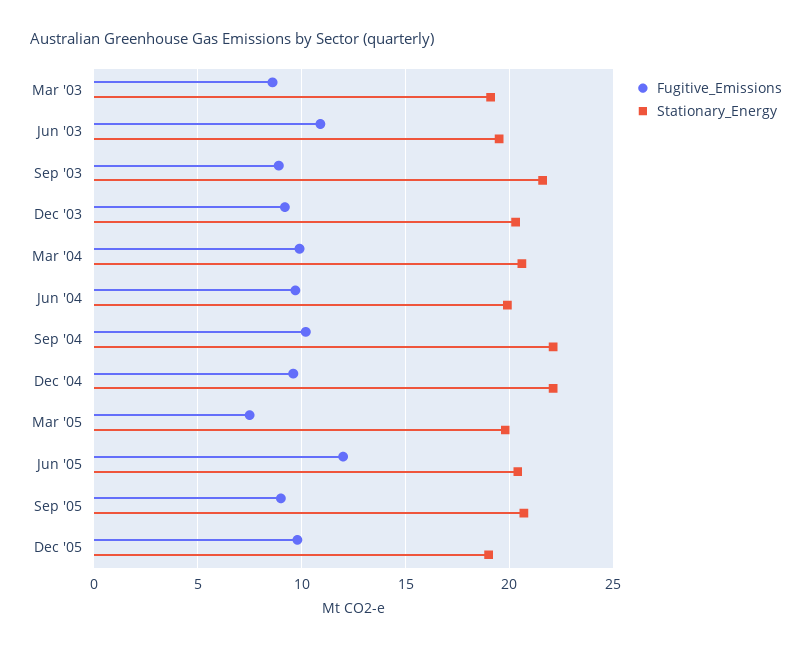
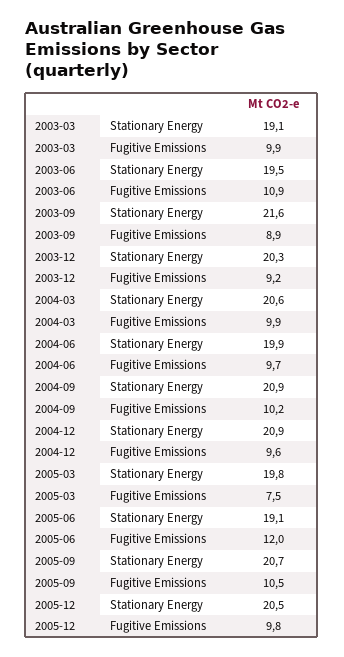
  {
    "Fugitive_Emissions": {
-     "Mar '03": 8.5,
+     "Mar '03": 9.9,
      "Jun '03": 10.9,
      "Sep '03": 8.9,
      "Dec '03": 9.2,
      "Mar '04": 9.9,
      "Jun '04": 9.7,
      "Sep '04": 10.2,
      "Dec '04": 9.6,
      "Mar '05": 7.5,
      "Jun '05": 12,
-     "Sep '05": 9,
+     "Sep '05": 10.5,
      "Dec '05": 9.8
    },
    "Stationary_Energy": {
      "Mar '03": 19.1,
      "Jun '03": 19.5,
      "Sep '03": 21.6,
      "Dec '03": 20.3,
      "Mar '04": 20.6,
      "Jun '04": 19.9,
-     "Sep '04": 22,
+     "Sep '04": 20.9,
-     "Dec '04": 22,
+     "Dec '04": 20.9,
      "Mar '05": 19.8,
-     "Jun '05": 20.5,
+     "Jun '05": 19.1,
      "Sep '05": 20.7,
-     "Dec '05": 19
+     "Dec '05": 20.5
    }
  }

